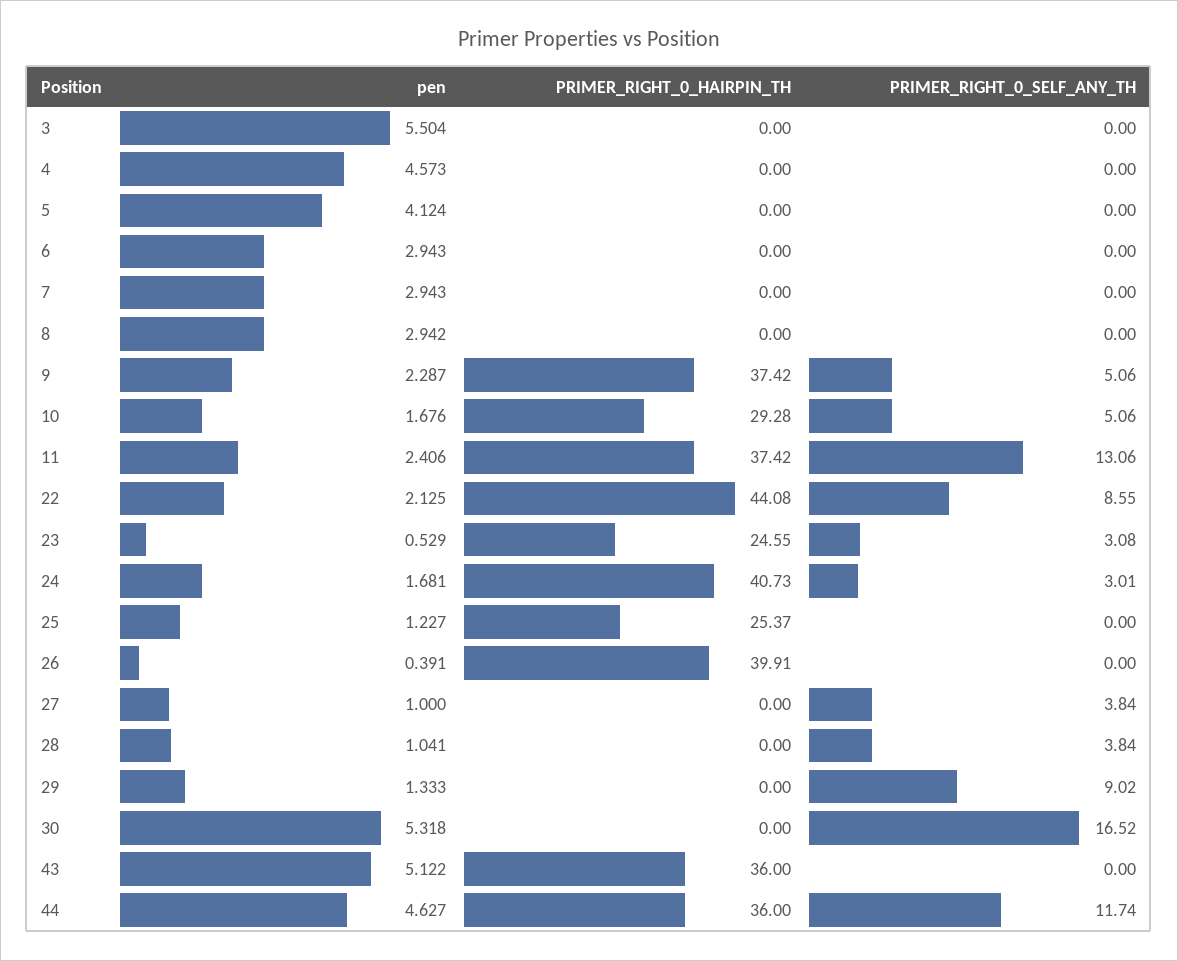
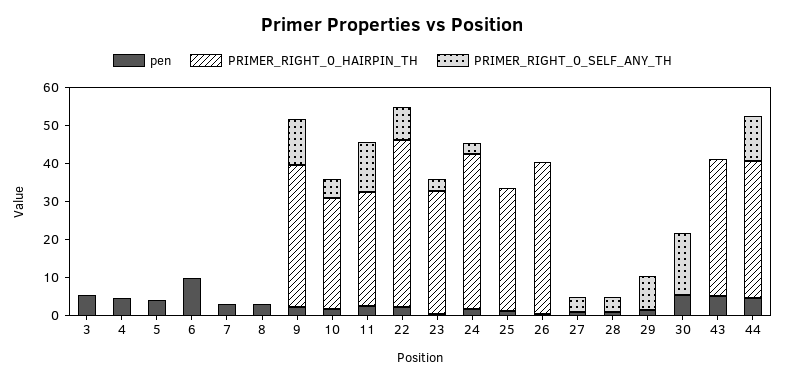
  {
    "pen": {
      "3": 5.504,
      "4": 4.573,
      "5": 4.124,
-     "6": 2.943,
+     "6": 10,
      "7": 2.943,
      "8": 2.942,
      "9": 2.287,
      "10": 1.676,
      "11": 2.406,
      "22": 2.125,
      "23": 0.529,
      "24": 1.681,
      "25": 1.227,
      "26": 0.391,
      "27": 1,
      "28": 1.041,
      "29": 1.333,
      "30": 5.318,
      "43": 5.122,
      "44": 4.627
    },
    "PRIMER_RIGHT_0_HAIRPIN_TH": {
      "3": 0,
      "4": 0,
      "5": 0,
      "6": 0,
      "7": 0,
      "8": 0,
      "9": 37.42,
      "10": 29.28,
-     "11": 37.42,
+     "11": 30,
      "22": 44.08,
-     "23": 24.55,
+     "23": 32.5,
      "24": 40.73,
-     "25": 25.37,
+     "25": 32.5,
      "26": 39.91,
      "27": 0,
      "28": 0,
      "29": 0,
      "30": 0,
      "43": 36,
      "44": 36
    },
    "PRIMER_RIGHT_0_SELF_ANY_TH": {
      "3": 0,
      "4": 0,
      "5": 0,
      "6": 0,
      "7": 0,
      "8": 0,
-     "9": 5.06,
+     "9": 12.5,
      "10": 5.06,
      "11": 13.06,
      "22": 8.55,
      "23": 3.08,
      "24": 3.01,
      "25": 0,
      "26": 0,
      "27": 3.84,
      "28": 3.84,
      "29": 9.02,
      "30": 16.52,
      "43": 0,
      "44": 11.74
    }
  }

